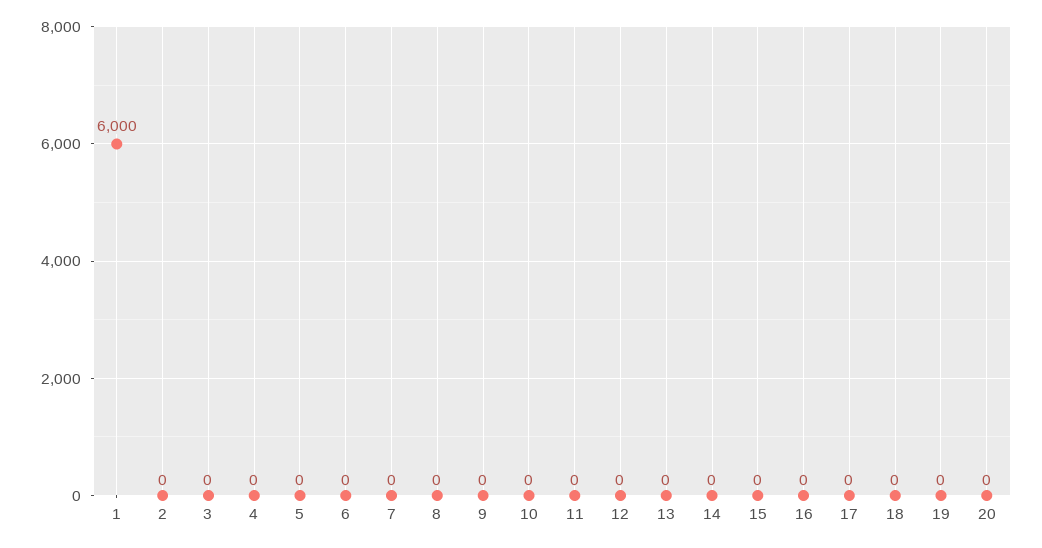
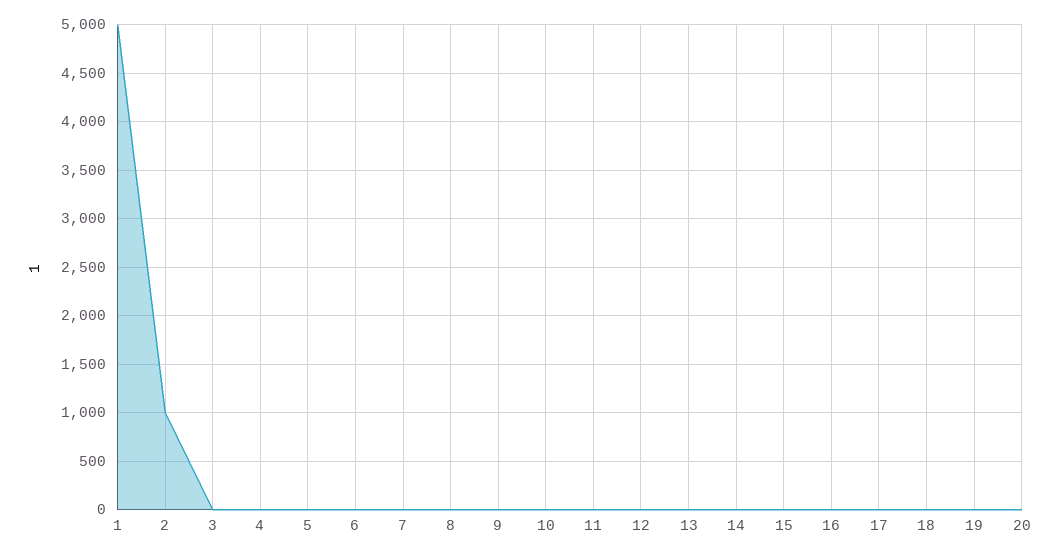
  {
-   "1": 6000,
+   "1": 5000,
-   "2": 0,
+   "2": 1000,
    "3": 0,
    "4": 0,
    "5": 0,
    "6": 0,
    "7": 0,
    "8": 0,
    "9": 0,
    "10": 0,
    "11": 0,
    "12": 0,
    "13": 0,
    "14": 0,
    "15": 0,
    "16": 0,
    "17": 0,
    "18": 0,
    "19": 0,
    "20": 0
  }

